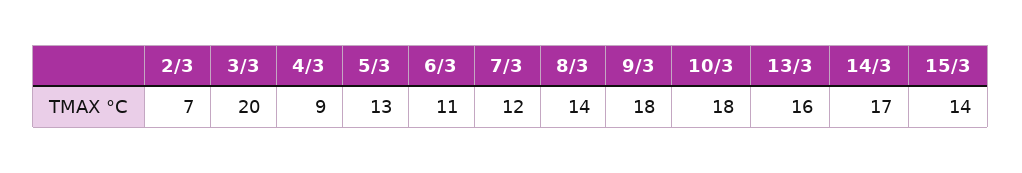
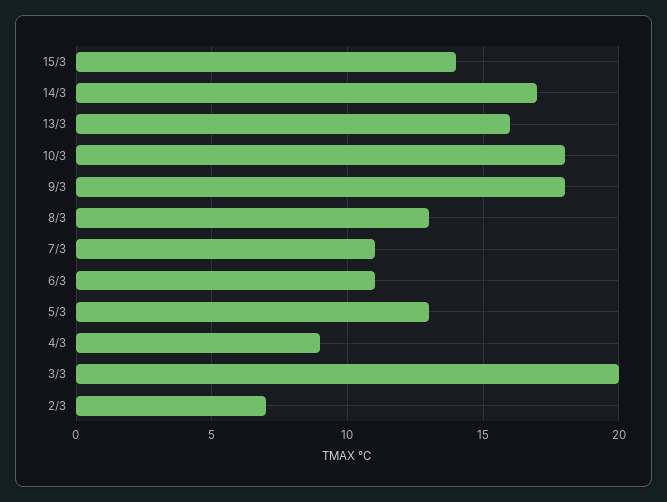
  {
    "2/3": 7,
    "3/3": 20,
    "4/3": 9,
    "5/3": 13,
    "6/3": 11,
-   "7/3": 12,
+   "7/3": 11,
-   "8/3": 14,
+   "8/3": 13,
    "9/3": 18,
    "10/3": 18,
    "13/3": 16,
    "14/3": 17,
    "15/3": 14
  }

